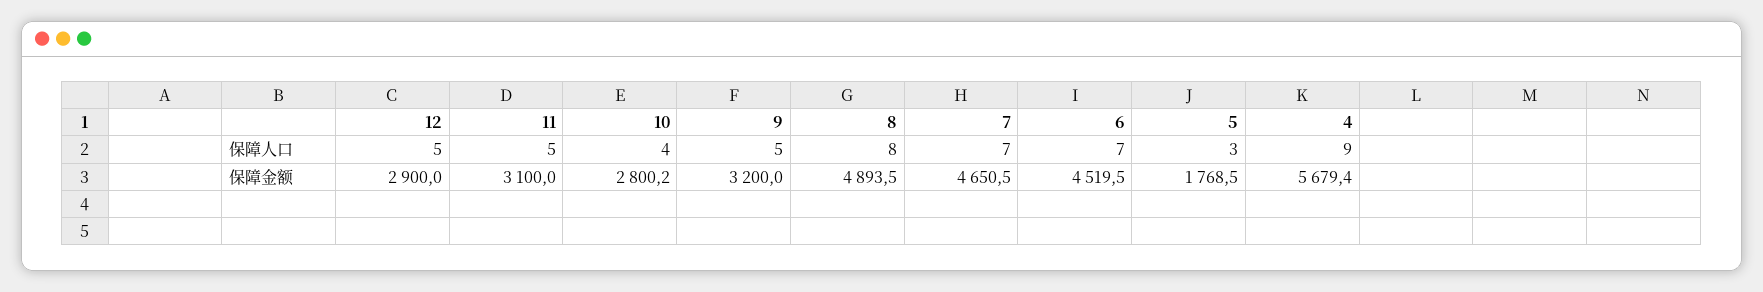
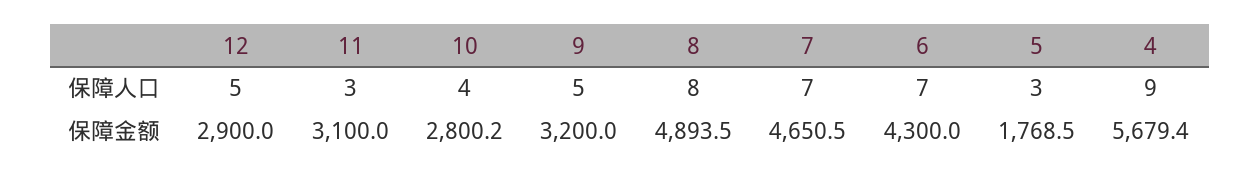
  {
    "12": {
      "保障人口": 5,
      "保障金额": 2900
    },
    "11": {
-     "保障人口": 5,
+     "保障人口": 3,
      "保障金额": 3100
    },
    "10": {
      "保障人口": 4,
      "保障金额": 2800.2
    },
    "9": {
      "保障人口": 5,
      "保障金额": 3200
    },
    "8": {
      "保障人口": 8,
      "保障金额": 4893.5
    },
    "7": {
      "保障人口": 7,
      "保障金额": 4650.5
    },
    "6": {
      "保障人口": 7,
-     "保障金额": 4519.5
+     "保障金额": 4300
    },
    "5": {
      "保障人口": 3,
      "保障金额": 1768.5
    },
    "4": {
      "保障人口": 9,
      "保障金额": 5679.4
    }
  }

